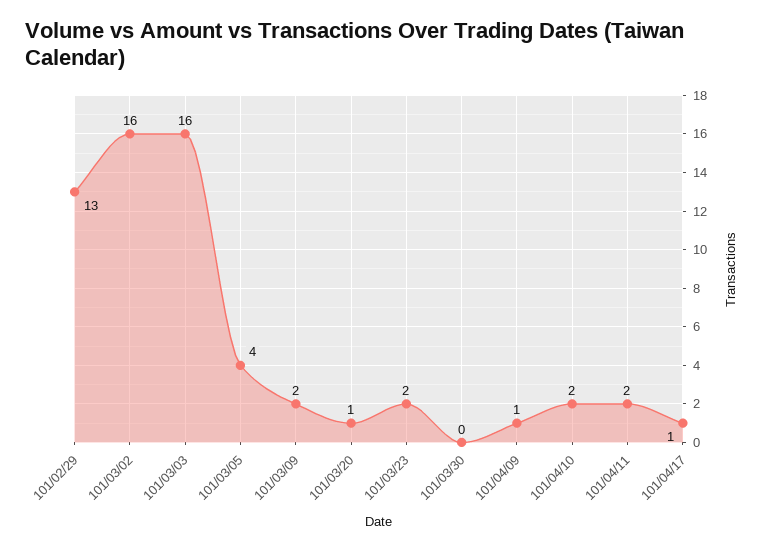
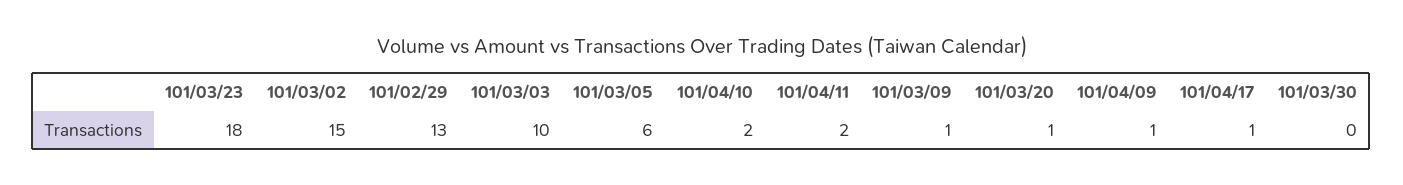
  {
    "101/02/29": 13,
-   "101/03/02": 16,
+   "101/03/02": 15,
-   "101/03/03": 16,
+   "101/03/03": 10,
-   "101/03/05": 4,
+   "101/03/05": 6,
-   "101/03/09": 2,
+   "101/03/09": 1,
    "101/03/20": 1,
-   "101/03/23": 2,
+   "101/03/23": 18,
    "101/03/30": 0,
    "101/04/09": 1,
    "101/04/10": 2,
    "101/04/11": 2,
    "101/04/17": 1
  }

